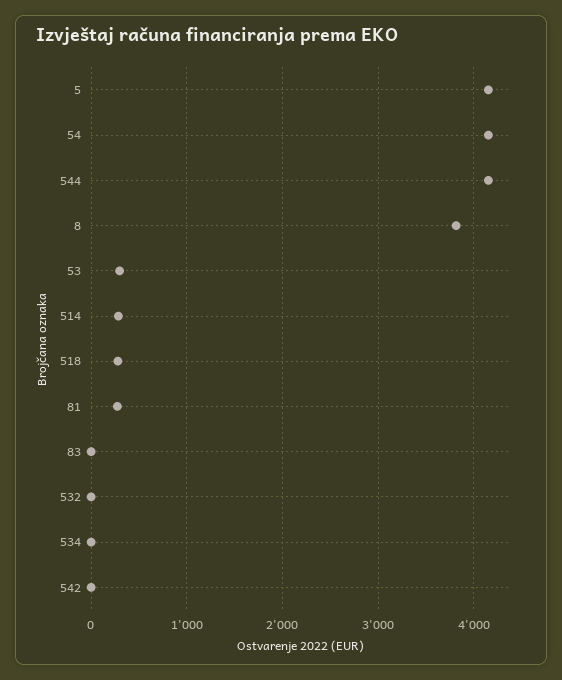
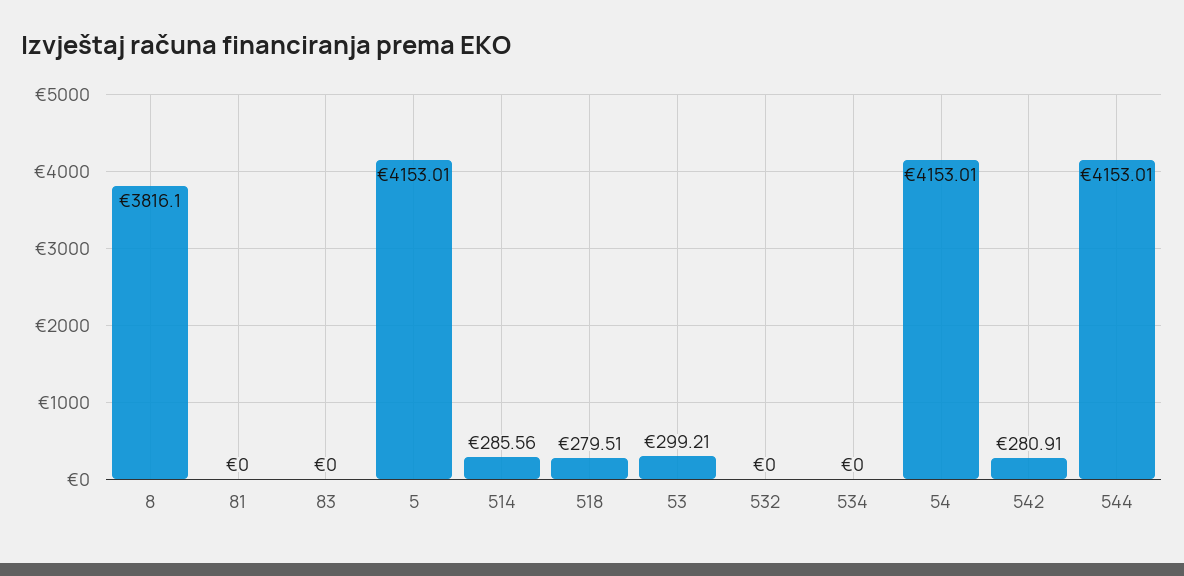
  {
    "5": 4153.01,
    "54": 4153.01,
    "544": 4153.01,
    "8": 3816.1,
    "53": 299.21,
    "514": 285.56,
    "518": 279.51,
-   "81": 300,
+   "81": 0,
    "83": 0,
    "532": 0,
    "534": 0,
-   "542": 0
+   "542": 280.91
  }

